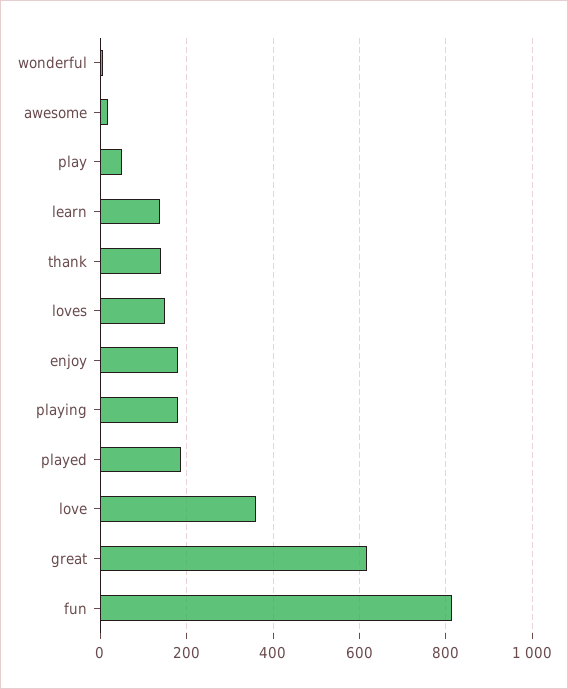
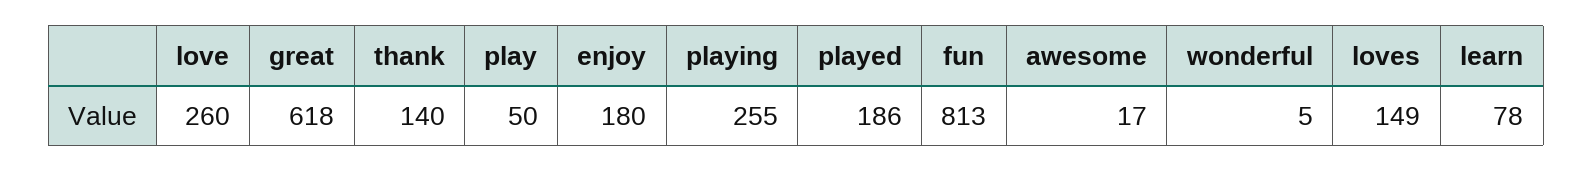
  {
    "wonderful": 5,
    "awesome": 17,
    "play": 50,
-   "learn": 140,
+   "learn": 78,
    "thank": 140,
    "loves": 149,
    "enjoy": 180,
-   "playing": 180,
+   "playing": 255,
    "played": 186,
-   "love": 360,
+   "love": 260,
    "great": 618,
    "fun": 813
  }

